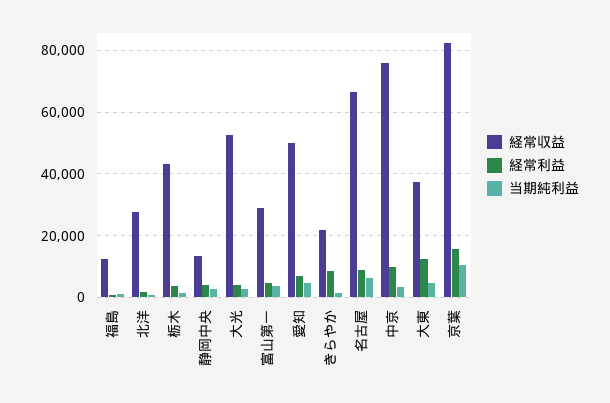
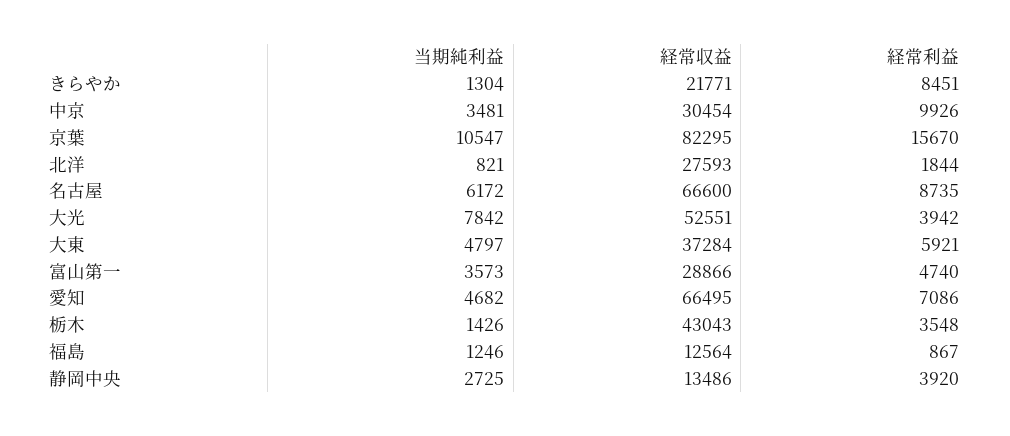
  {
    "経常収益": {
      "福島": 12564,
      "北洋": 27593,
      "栃木": 43043,
      "静岡中央": 13486,
      "大光": 52551,
      "富山第一": 28866,
-     "愛知": 50000,
+     "愛知": 66495,
      "きらやか": 21771,
      "名古屋": 66600,
-     "中京": 76000,
+     "中京": 30454,
      "大東": 37284,
      "京葉": 82295
    },
    "経常利益": {
      "福島": 867,
      "北洋": 1844,
      "栃木": 3548,
      "静岡中央": 3920,
      "大光": 3942,
      "富山第一": 4740,
      "愛知": 7086,
      "きらやか": 8451,
      "名古屋": 8735,
      "中京": 9926,
-     "大東": 12000,
+     "大東": 5921,
      "京葉": 15670
    },
    "当期純利益": {
      "福島": 1246,
      "北洋": 821,
      "栃木": 1426,
      "静岡中央": 2725,
-     "大光": 2000,
+     "大光": 7842,
      "富山第一": 3573,
      "愛知": 4682,
      "きらやか": 1304,
      "名古屋": 6172,
      "中京": 3481,
      "大東": 4797,
      "京葉": 10547
    }
  }

